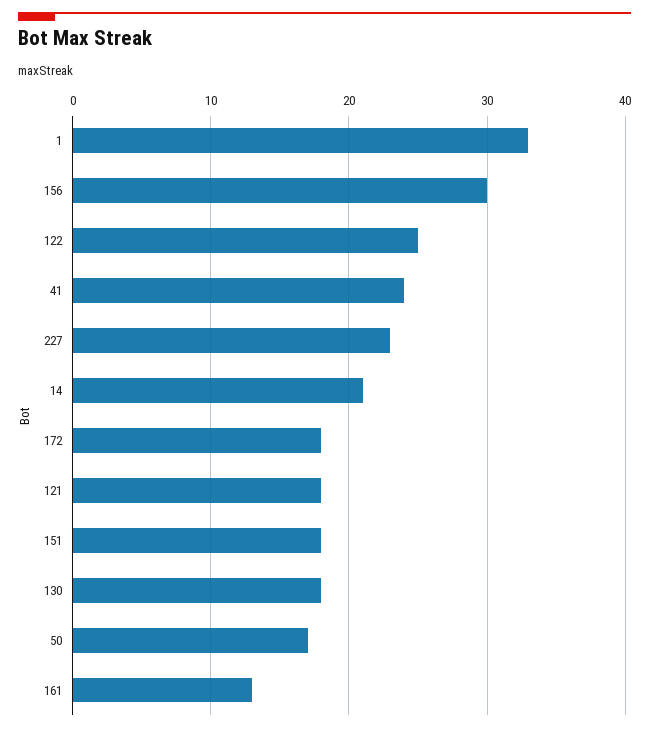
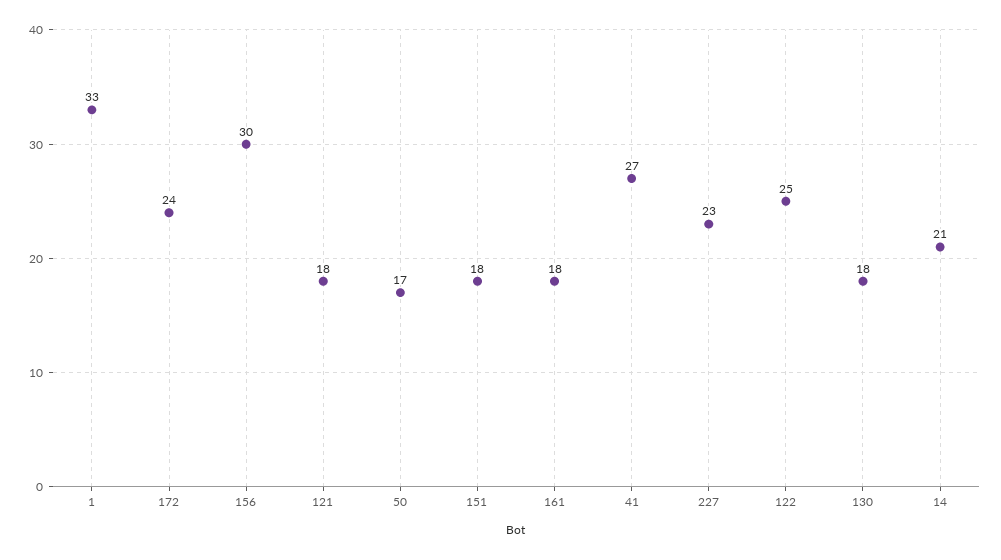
  {
    "1": 33,
    "156": 30,
    "122": 25,
-   "41": 24,
+   "41": 27,
    "227": 23,
    "14": 21,
-   "172": 18,
+   "172": 24,
    "121": 18,
    "151": 18,
    "130": 18,
    "50": 17,
-   "161": 13
+   "161": 18
  }

